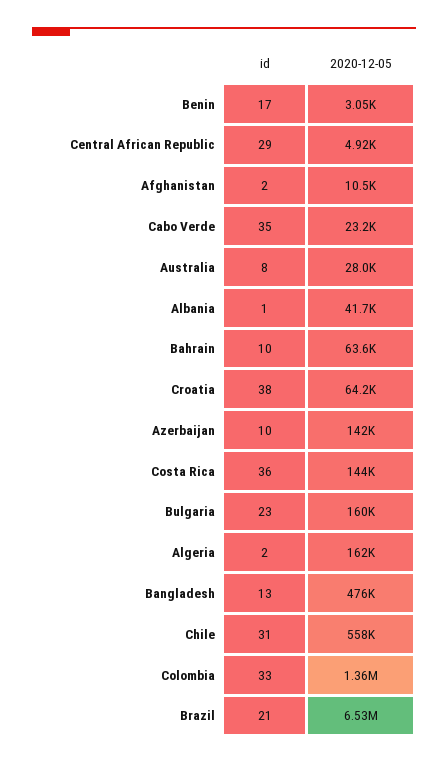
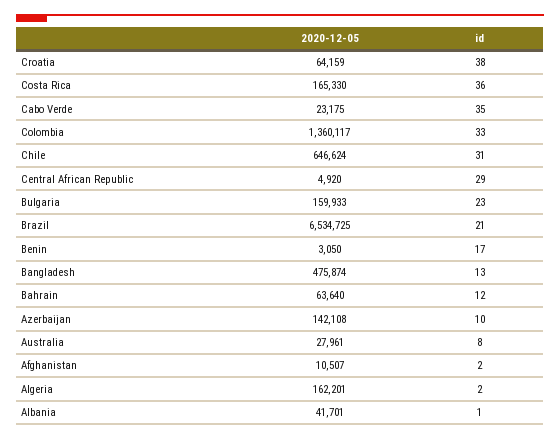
  {
    "id": {
      "Benin": 17,
      "Central African Republic": 29,
      "Afghanistan": 2,
      "Cabo Verde": 35,
      "Australia": 8,
      "Albania": 1,
-     "Bahrain": 10,
+     "Bahrain": 12,
      "Croatia": 38,
      "Azerbaijan": 10,
      "Costa Rica": 36,
      "Bulgaria": 23,
      "Algeria": 2,
      "Bangladesh": 13,
      "Chile": 31,
      "Colombia": 33,
      "Brazil": 21
    },
    "2020-12-05": {
      "Benin": 3050,
      "Central African Republic": 4920,
      "Afghanistan": 10507,
      "Cabo Verde": 23175,
      "Australia": 27961,
      "Albania": 41701,
      "Bahrain": 63640,
      "Croatia": 64159,
      "Azerbaijan": 142108,
-     "Costa Rica": 144000,
+     "Costa Rica": 165330,
      "Bulgaria": 159933,
      "Algeria": 162201,
      "Bangladesh": 475874,
-     "Chile": 558000,
+     "Chile": 646624,
      "Colombia": 1360117,
      "Brazil": 6534725
    }
  }

